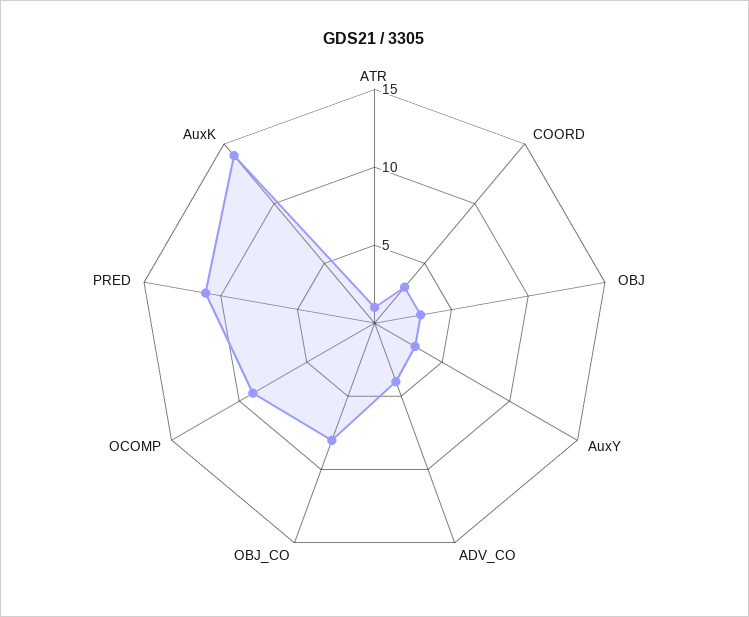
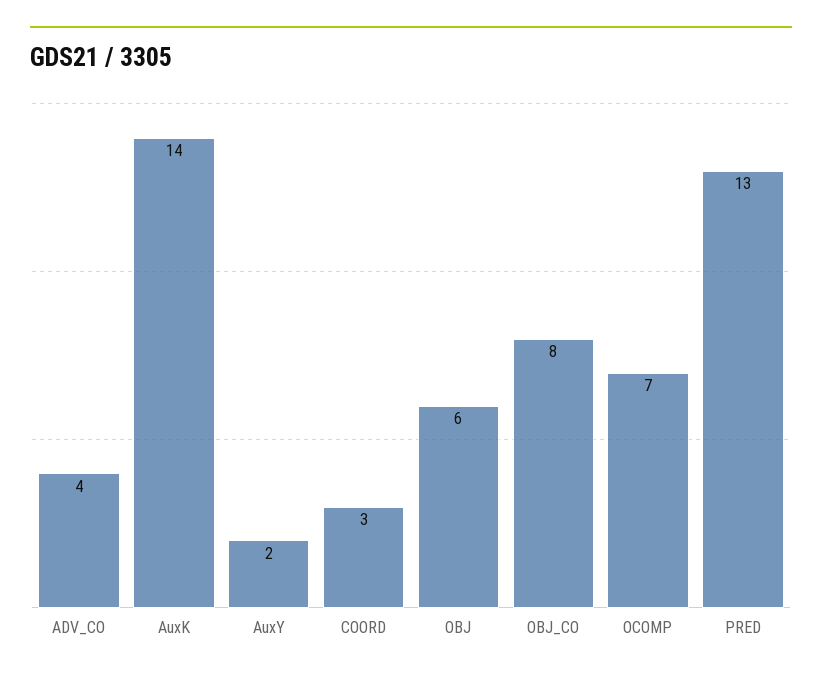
  {
-   "ATR": 1,
    "COORD": 3,
-   "OBJ": 3,
+   "OBJ": 6,
-   "AuxY": 3,
+   "AuxY": 2,
    "ADV_CO": 4,
    "OBJ_CO": 8,
-   "OCOMP": 9,
+   "OCOMP": 7,
-   "PRED": 11,
+   "PRED": 13,
    "AuxK": 14
  }

